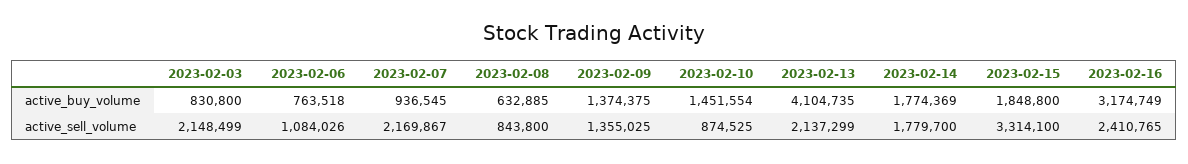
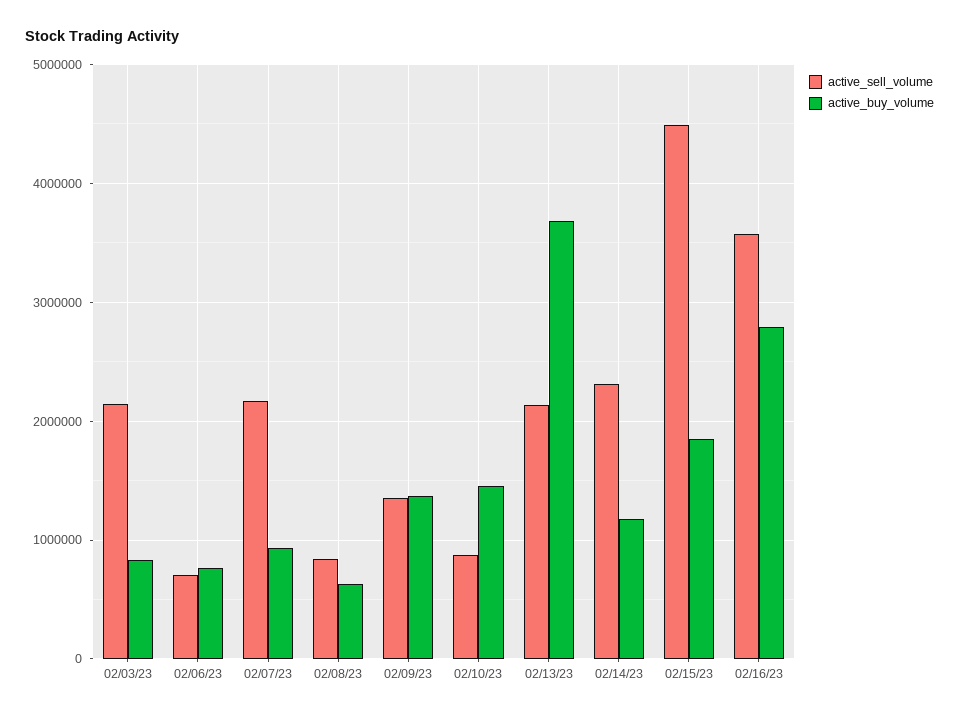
  {
    "active_buy_volume": {
      "2023-02-03": 830800,
      "2023-02-06": 763518,
      "2023-02-07": 936545,
      "2023-02-08": 632885,
      "2023-02-09": 1374375,
      "2023-02-10": 1451554,
-     "2023-02-13": 4104735,
+     "2023-02-13": 3700000,
-     "2023-02-14": 1774369,
+     "2023-02-14": 1200000,
      "2023-02-15": 1848800,
-     "2023-02-16": 3174749
+     "2023-02-16": 2800000
    },
    "active_sell_volume": {
      "2023-02-03": 2148499,
-     "2023-02-06": 1084026,
+     "2023-02-06": 700000,
      "2023-02-07": 2169867,
      "2023-02-08": 843800,
      "2023-02-09": 1355025,
      "2023-02-10": 874525,
      "2023-02-13": 2137299,
-     "2023-02-14": 1779700,
+     "2023-02-14": 2300000,
-     "2023-02-15": 3314100,
+     "2023-02-15": 4500000,
-     "2023-02-16": 2410765
+     "2023-02-16": 3600000
    }
  }

